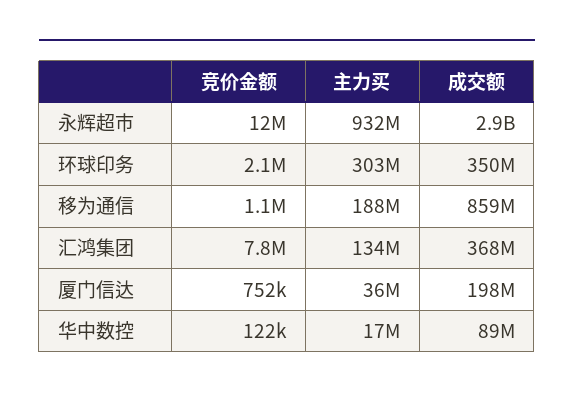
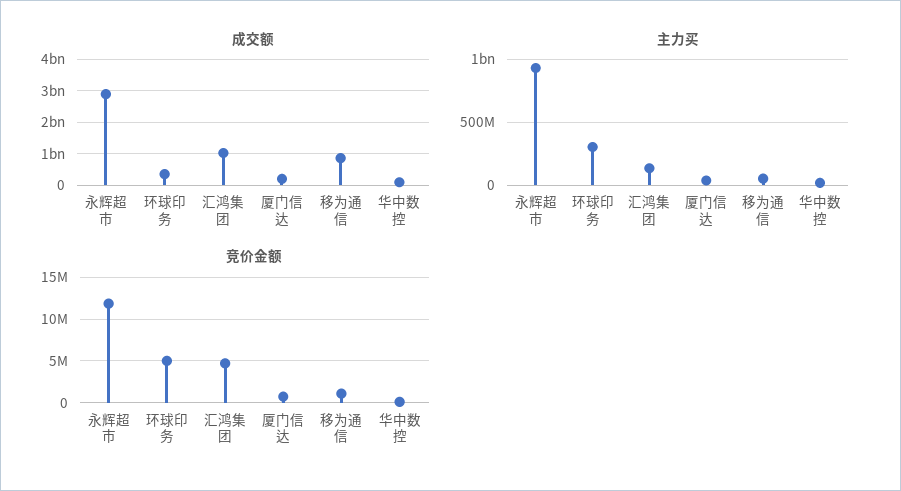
  {
    "竞价金额": {
      "永辉超市": 12000000,
-     "环球印务": 2100000,
+     "环球印务": 5000000,
      "移为通信": 1100000,
-     "汇鸿集团": 7800000,
+     "汇鸿集团": 5000000,
      "厦门信达": 752000,
      "华中数控": 122000
    },
    "主力买": {
      "永辉超市": 932000000,
      "环球印务": 303000000,
-     "移为通信": 188000000,
+     "移为通信": 50000000,
      "汇鸿集团": 134000000,
      "厦门信达": 36000000,
      "华中数控": 17000000
    },
    "成交额": {
      "永辉超市": 2900000000,
      "环球印务": 350000000,
      "移为通信": 859000000,
-     "汇鸿集团": 368000000,
+     "汇鸿集团": 1000000000,
      "厦门信达": 198000000,
      "华中数控": 89000000
    }
  }

